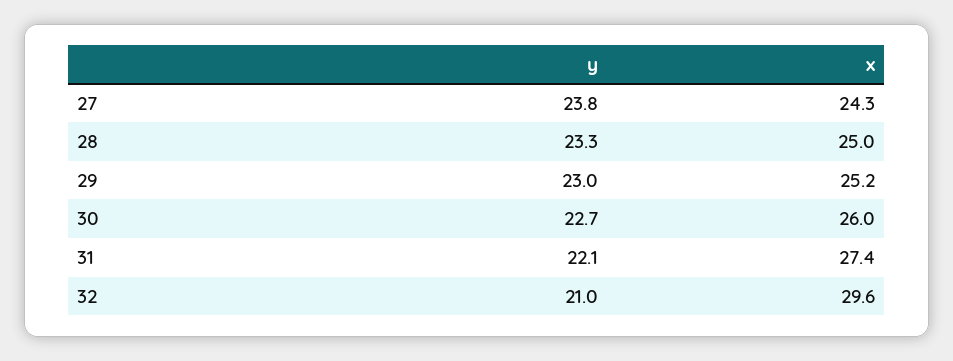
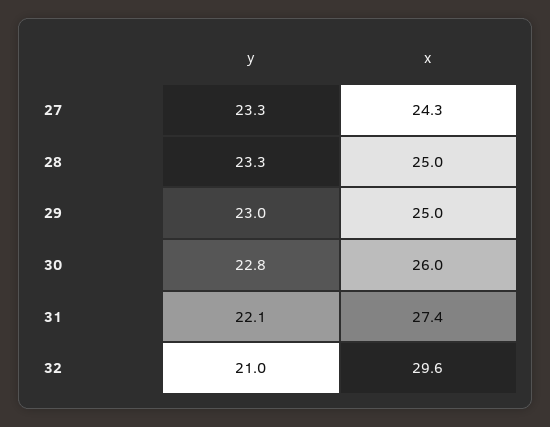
  {
    "y": {
-     "27": 23.8,
+     "27": 23.3,
      "28": 23.3,
      "29": 23,
-     "30": 22.7,
+     "30": 22.8,
      "31": 22.1,
      "32": 21
    },
    "x": {
      "27": 24.3,
      "28": 25,
-     "29": 25.2,
+     "29": 25,
      "30": 26,
      "31": 27.4,
      "32": 29.6
    }
  }

